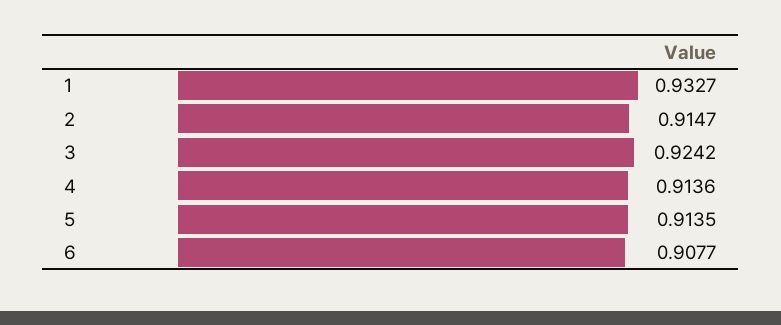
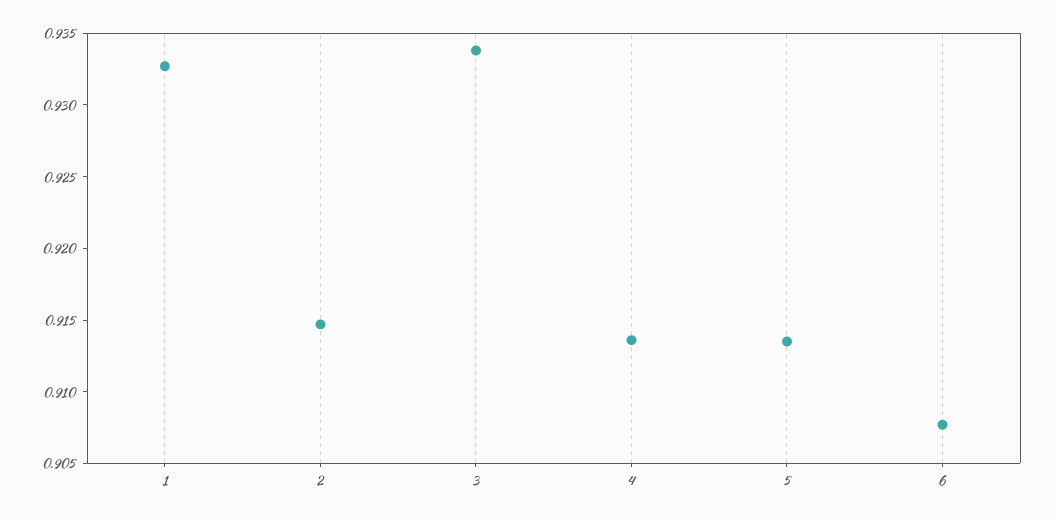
  {
    "1": 0.9327,
    "2": 0.9147,
-   "3": 0.9242,
+   "3": 0.934,
    "4": 0.9136,
    "5": 0.9135,
    "6": 0.9077
  }

